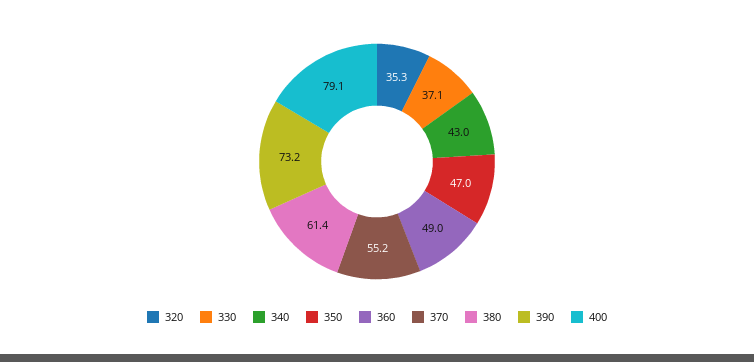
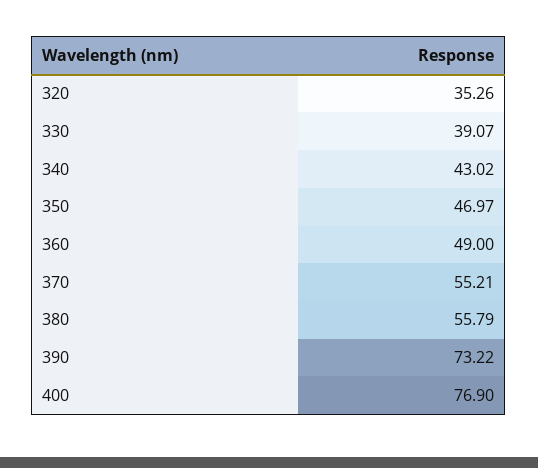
  {
    "320": 35.26,
-   "330": 37.1,
+   "330": 39.07,
    "340": 43.02,
    "350": 46.97,
    "360": 49,
    "370": 55.21,
-   "380": 61.4,
+   "380": 55.79,
    "390": 73.22,
-   "400": 79.1
+   "400": 76.9
  }

